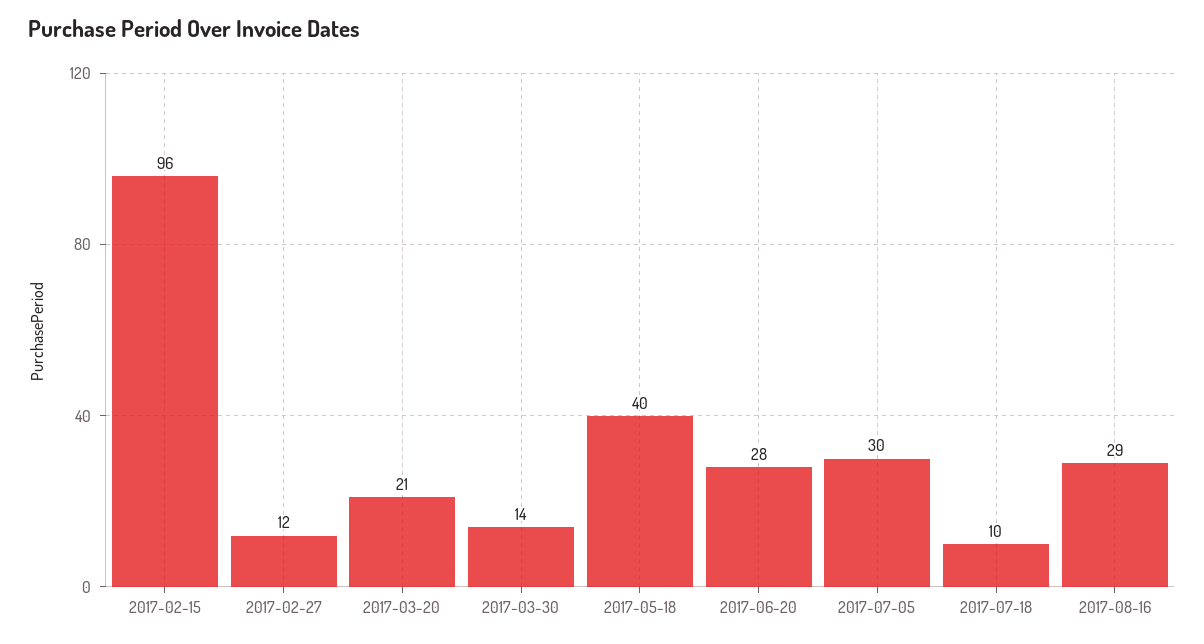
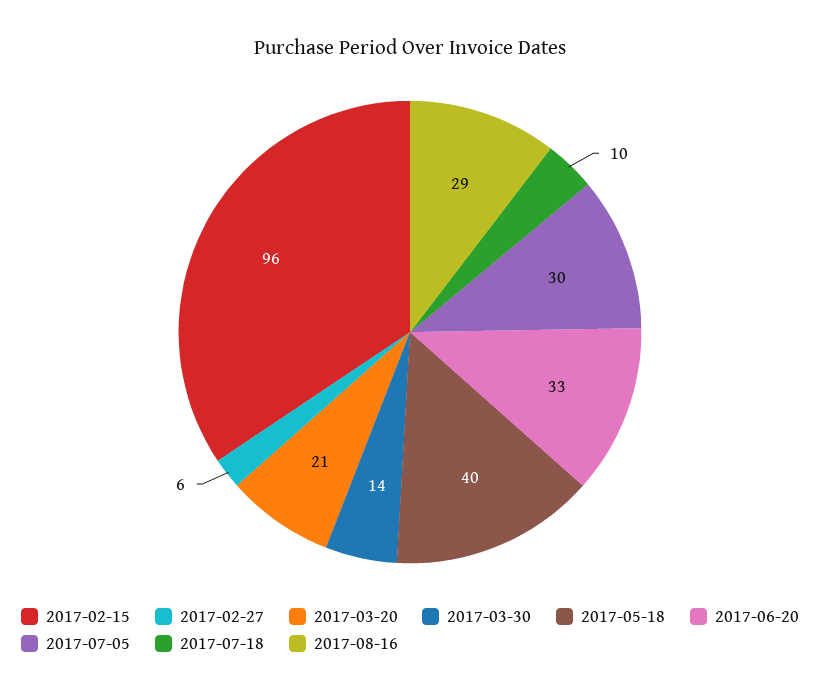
  {
    "2017-02-15": 96,
-   "2017-02-27": 12,
+   "2017-02-27": 6,
    "2017-03-20": 21,
    "2017-03-30": 14,
    "2017-05-18": 40,
-   "2017-06-20": 28,
+   "2017-06-20": 33,
    "2017-07-05": 30,
    "2017-07-18": 10,
    "2017-08-16": 29
  }

